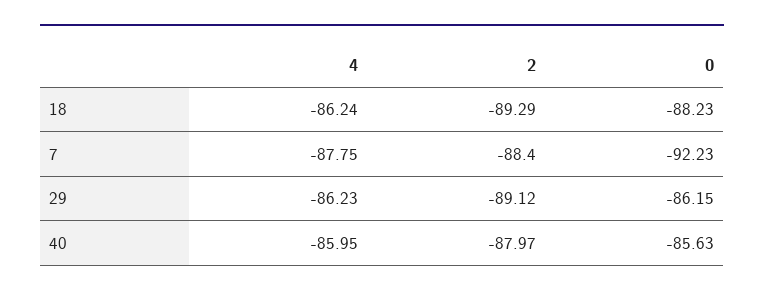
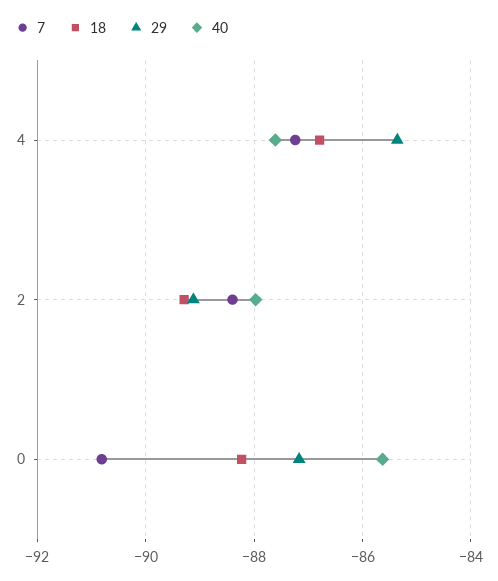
  {
    "18": {
-     "4": -86.24,
+     "4": -86.8,
      "2": -89.29,
      "0": -88.23
    },
    "7": {
-     "4": -87.75,
+     "4": -87.2,
      "2": -88.4,
-     "0": -92.23
+     "0": -90.8
    },
    "29": {
-     "4": -86.23,
+     "4": -85.4,
      "2": -89.12,
-     "0": -86.15
+     "0": -87.2
    },
    "40": {
-     "4": -85.95,
+     "4": -87.6,
      "2": -87.97,
      "0": -85.63
    }
  }

